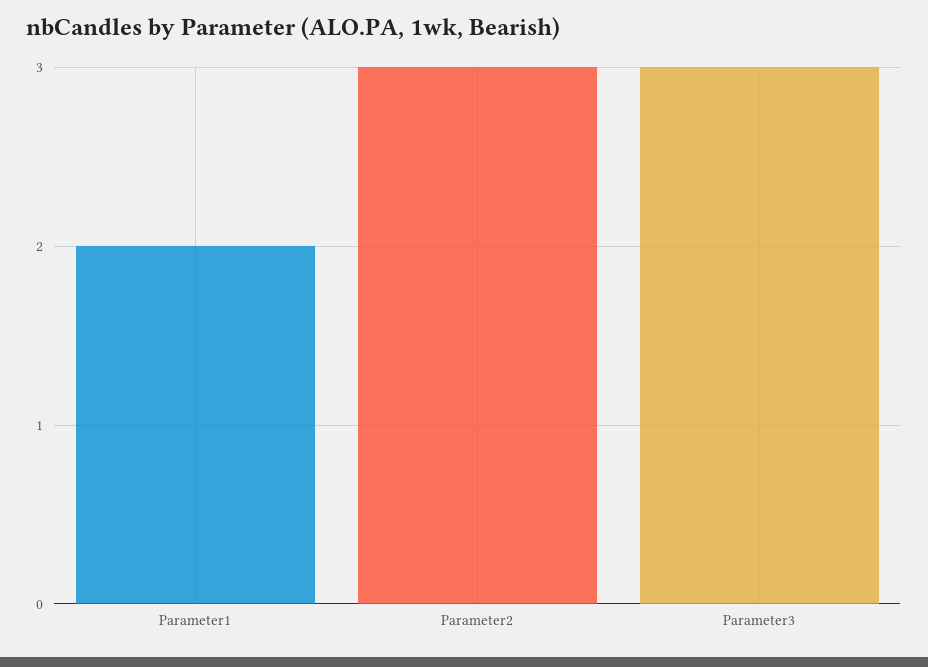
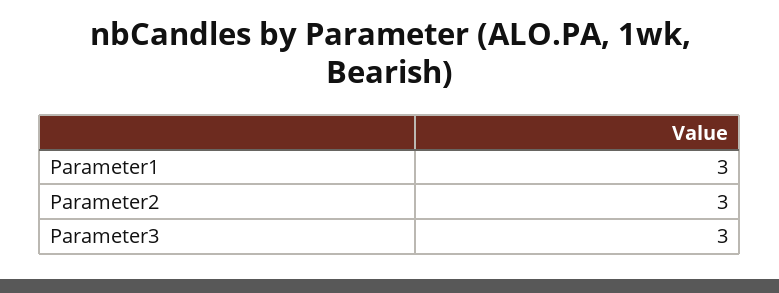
  {
-   "Parameter1": 2,
+   "Parameter1": 3,
    "Parameter2": 3,
    "Parameter3": 3
  }

